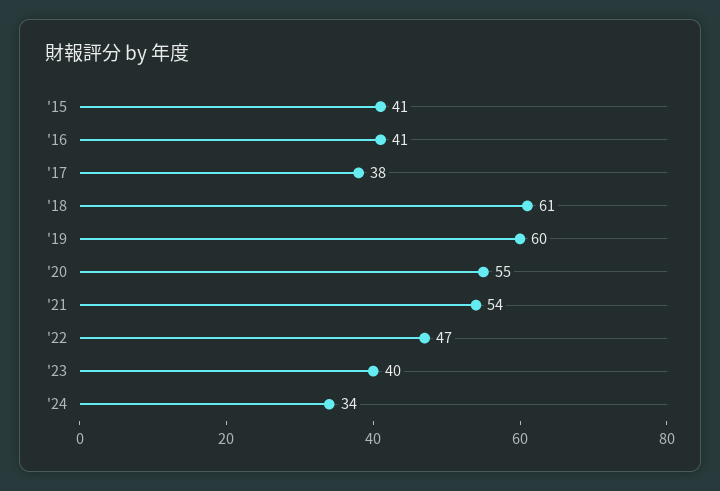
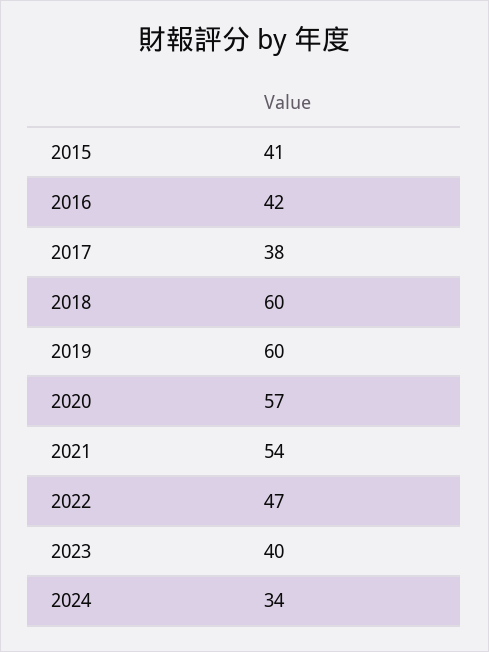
  {
    "'15": 41,
-   "'16": 41,
+   "'16": 42,
    "'17": 38,
-   "'18": 61,
+   "'18": 60,
    "'19": 60,
-   "'20": 55,
+   "'20": 57,
    "'21": 54,
    "'22": 47,
    "'23": 40,
    "'24": 34
  }

